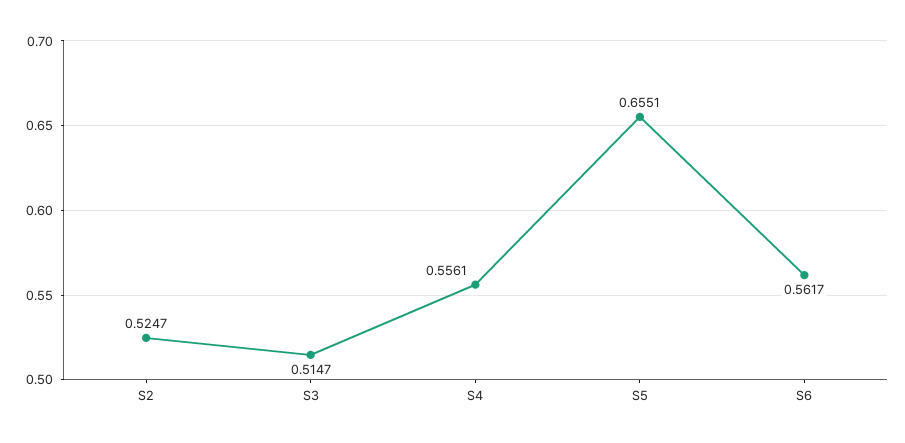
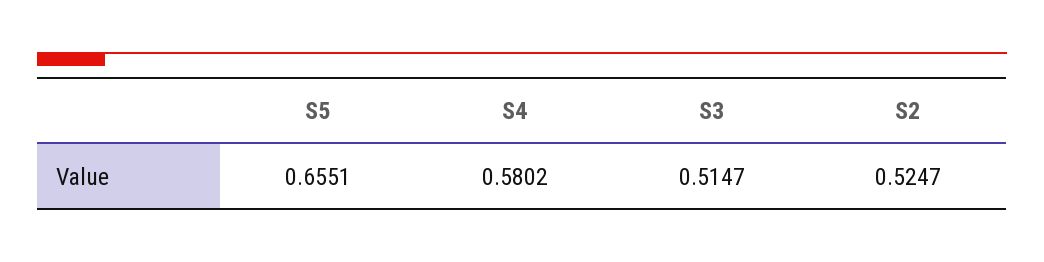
  {
    "S2": 0.5247,
    "S3": 0.5147,
-   "S4": 0.5561,
+   "S4": 0.5802,
-   "S5": 0.6551,
+   "S5": 0.6551
-   "S6": 0.5617
  }

